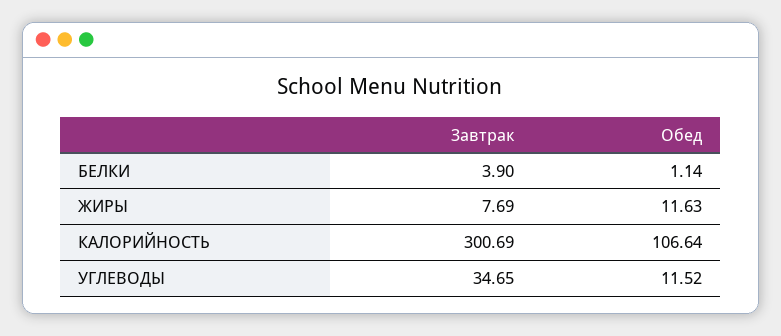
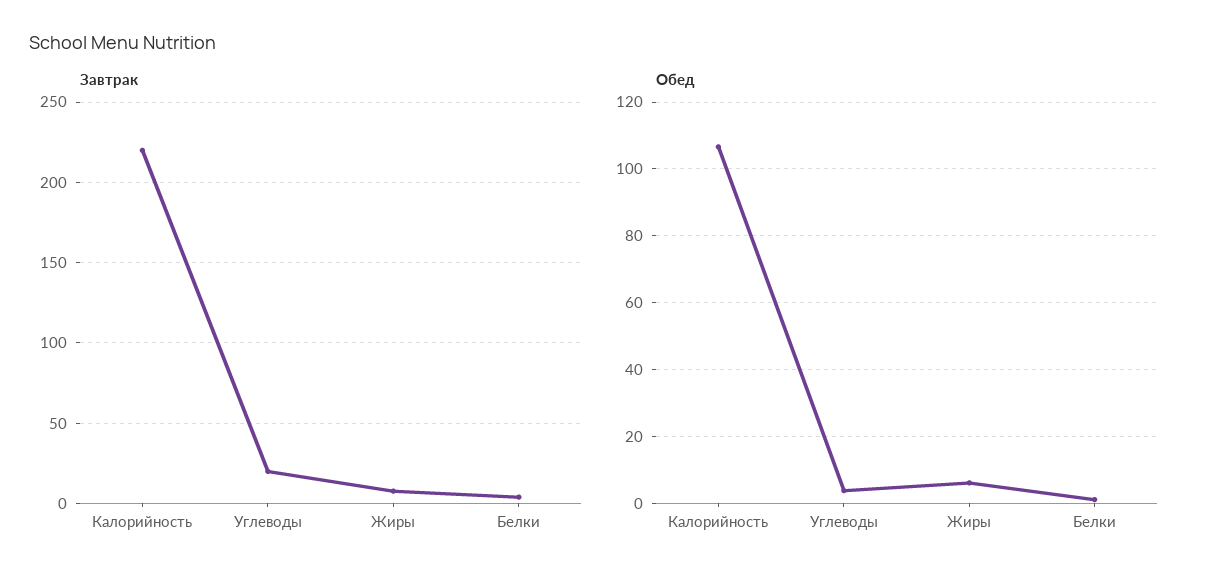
  {
    "Завтрак": {
      "БЕЛКИ": 3.9,
      "ЖИРЫ": 7.69,
-     "КАЛОРИЙНОСТЬ": 300.69,
+     "КАЛОРИЙНОСТЬ": 220,
-     "УГЛЕВОДЫ": 34.65
+     "УГЛЕВОДЫ": 20
    },
    "Обед": {
      "БЕЛКИ": 1.14,
-     "ЖИРЫ": 11.63,
+     "ЖИРЫ": 6,
      "КАЛОРИЙНОСТЬ": 106.64,
-     "УГЛЕВОДЫ": 11.52
+     "УГЛЕВОДЫ": 4
    }
  }

